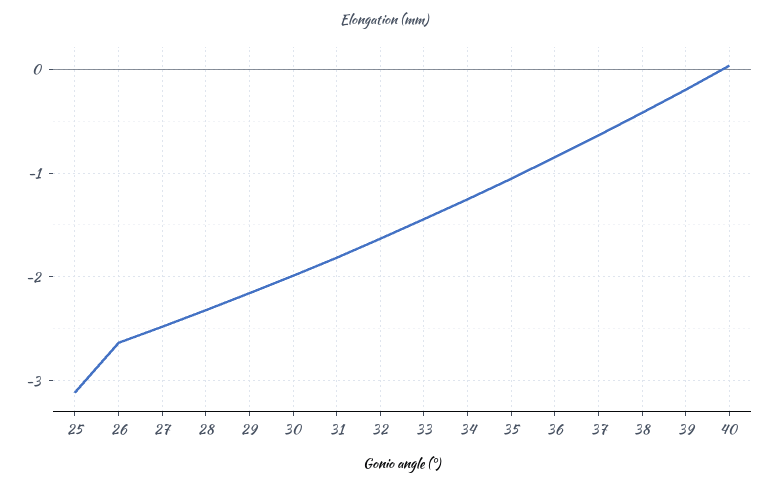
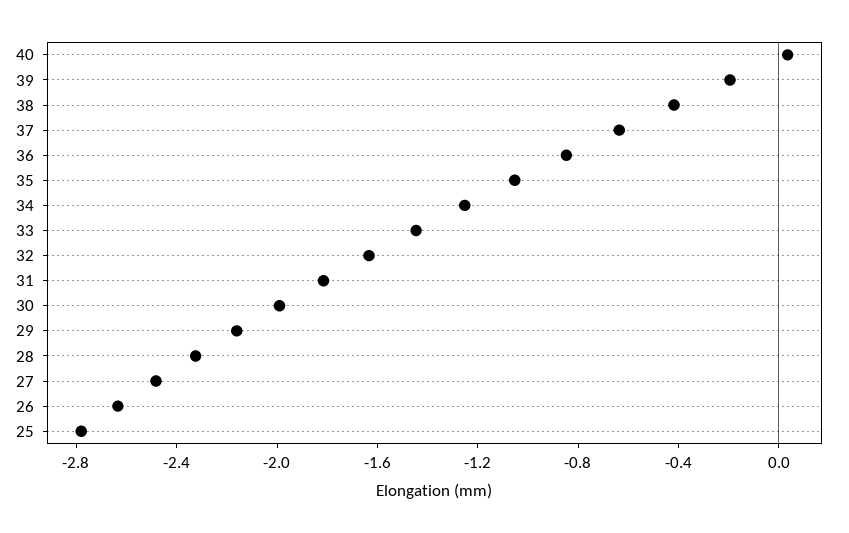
  {
-   "25": -3.1,
+   "25": -2.8,
    "26": -2.6,
    "27": -2.5,
    "28": -2.3,
    "29": -2.2,
    "30": -2,
    "31": -1.8,
    "32": -1.6,
    "33": -1.4,
    "34": -1.3,
    "35": -1.1,
    "36": -0.8,
    "37": -0.6,
    "38": -0.4,
    "39": -0.2,
    "40": 0
  }

